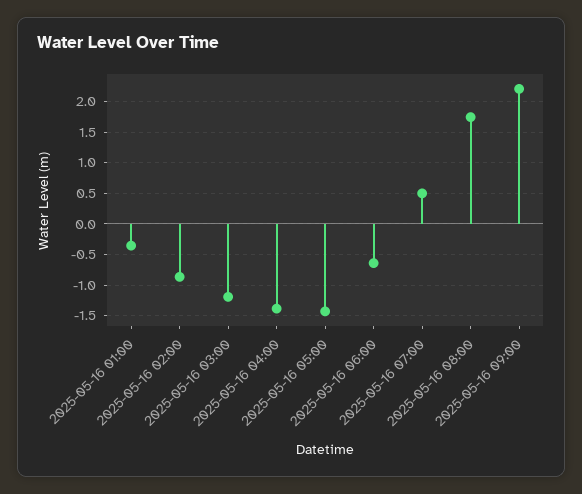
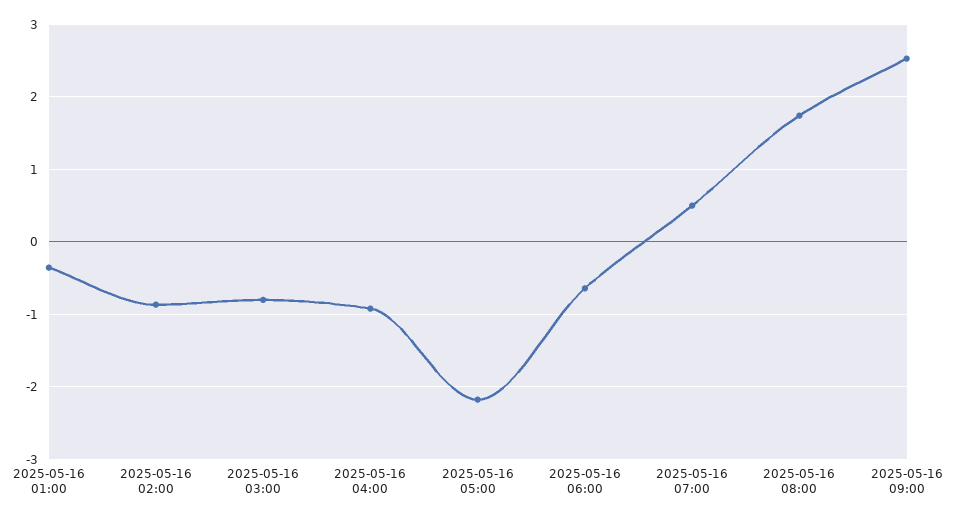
  {
    "2025-05-16 01:00": -0.4,
    "2025-05-16 02:00": -0.9,
-   "2025-05-16 03:00": -1.2,
+   "2025-05-16 03:00": -0.8,
-   "2025-05-16 04:00": -1.4,
+   "2025-05-16 04:00": -0.9,
-   "2025-05-16 05:00": -1.4,
+   "2025-05-16 05:00": -2.2,
    "2025-05-16 06:00": -0.6,
    "2025-05-16 07:00": 0.5,
    "2025-05-16 08:00": 1.7,
-   "2025-05-16 09:00": 2.2
+   "2025-05-16 09:00": 2.5
  }

